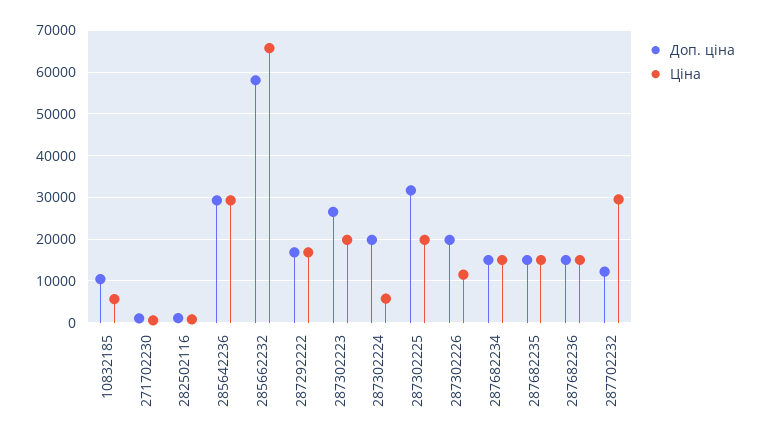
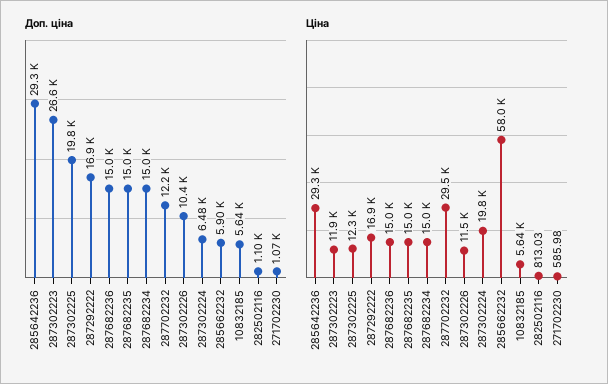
  {
    "Доп. ціна": {
-     "10832185": 10000,
+     "10832185": 5640,
      "271702230": 1070,
      "282502116": 1100,
      "285642236": 29300,
-     "285662232": 58000,
+     "285662232": 5900,
      "287292222": 16900,
      "287302223": 26600,
-     "287302224": 20000,
+     "287302224": 6480,
-     "287302225": 32000,
+     "287302225": 19800,
-     "287302226": 20000,
+     "287302226": 10400,
      "287682234": 15000,
      "287682235": 15000,
      "287682236": 15000,
      "287702232": 12200
    },
    "Ціна": {
      "10832185": 5640,
      "271702230": 585.98,
      "282502116": 813.03,
      "285642236": 29300,
-     "285662232": 66000,
+     "285662232": 58000,
      "287292222": 16900,
-     "287302223": 20000,
+     "287302223": 11900,
-     "287302224": 6000,
+     "287302224": 19800,
-     "287302225": 20000,
+     "287302225": 12300,
      "287302226": 11500,
      "287682234": 15000,
      "287682235": 15000,
      "287682236": 15000,
      "287702232": 29500
    }
  }

